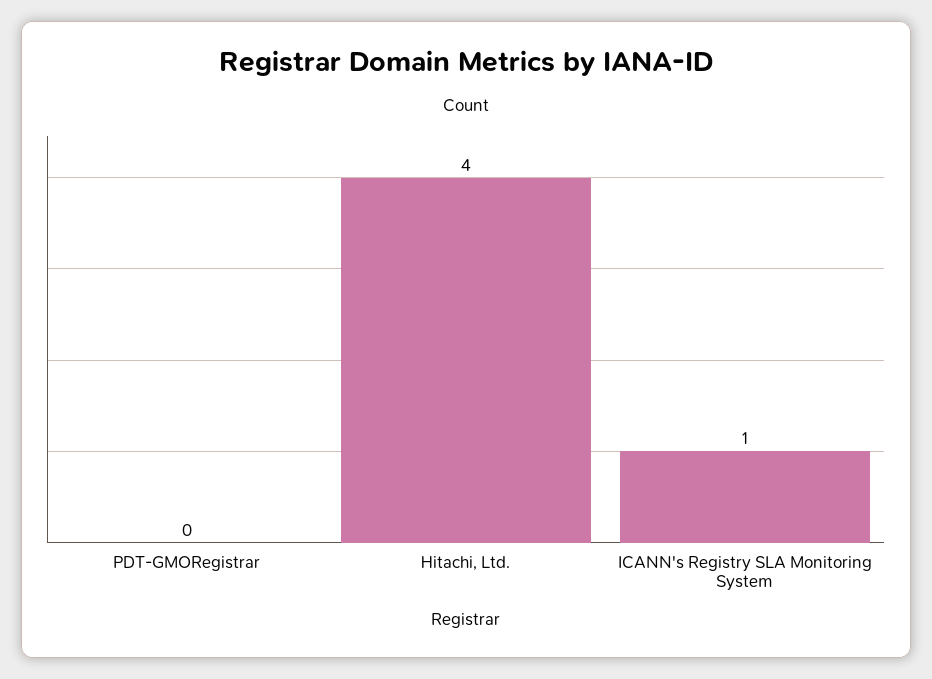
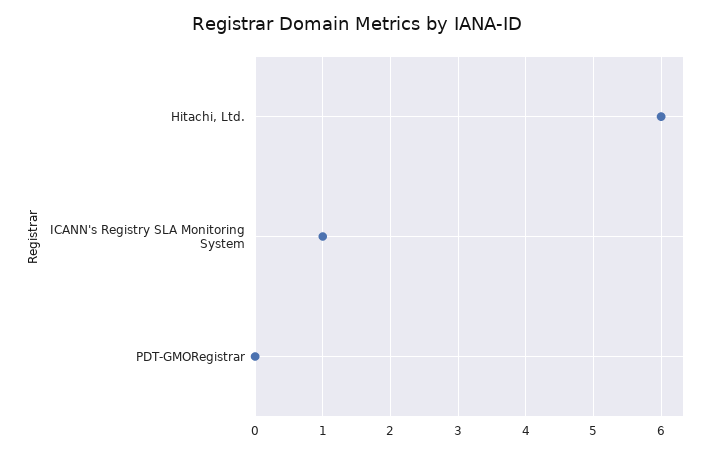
  {
    "PDT-GMORegistrar": 0,
-   "Hitachi, Ltd.": 4,
+   "Hitachi, Ltd.": 6,
    "ICANN's Registry SLA Monitoring System": 1
  }

